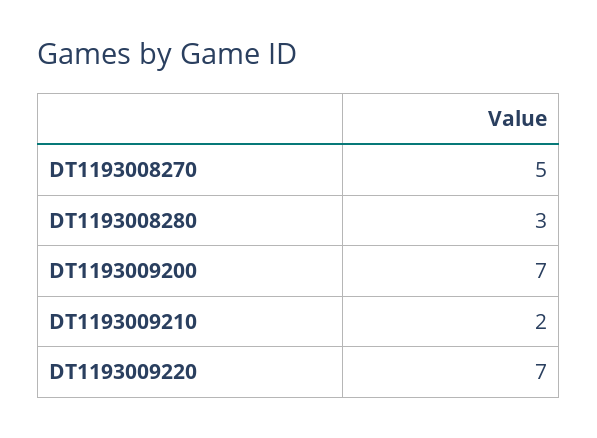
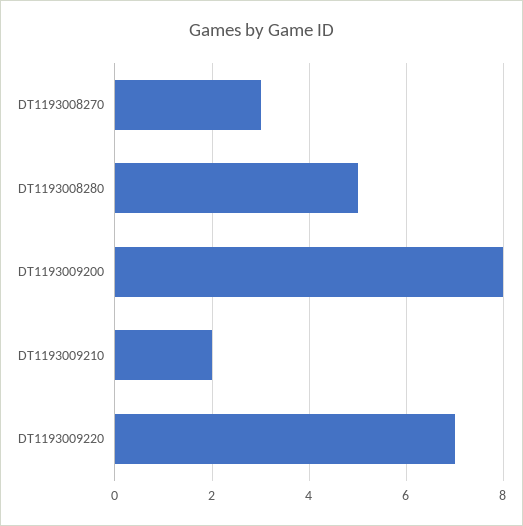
  {
-   "DT1193008270": 5,
+   "DT1193008270": 3,
-   "DT1193008280": 3,
+   "DT1193008280": 5,
-   "DT1193009200": 7,
+   "DT1193009200": 8,
    "DT1193009210": 2,
    "DT1193009220": 7
  }

